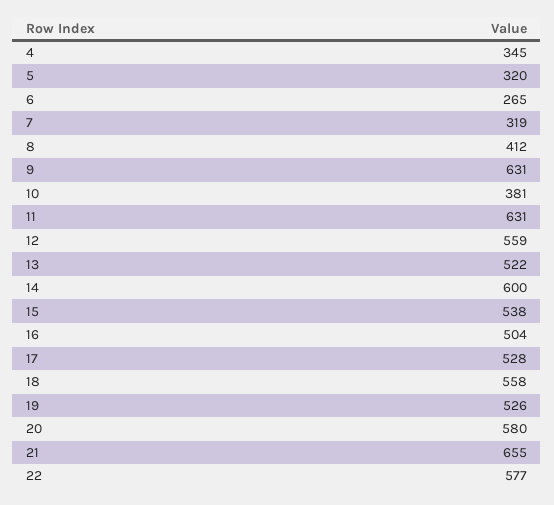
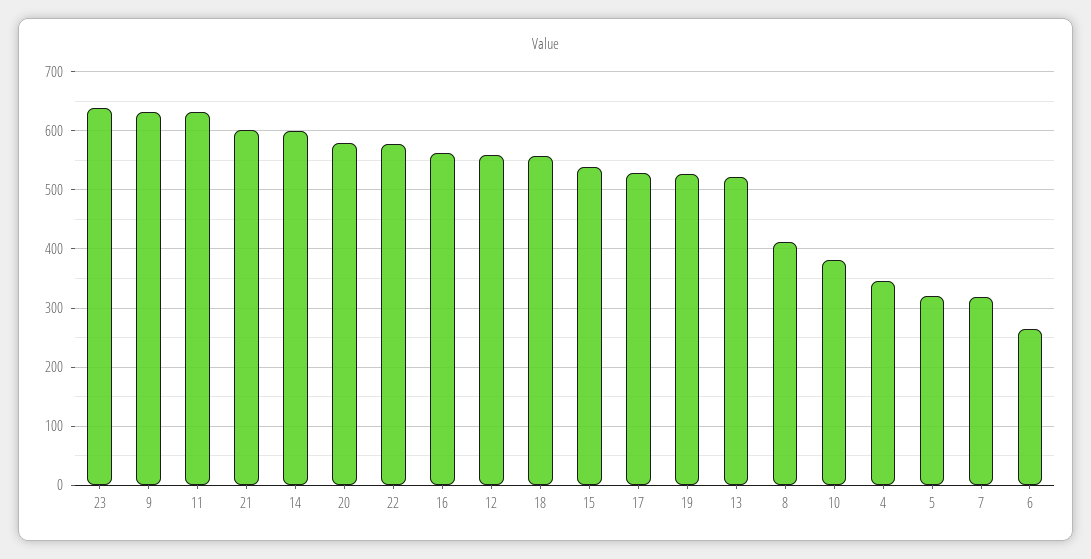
  {
    "4": 345,
    "5": 320,
    "6": 265,
    "7": 319,
    "8": 412,
    "9": 631,
    "10": 381,
    "11": 631,
    "12": 559,
    "13": 522,
    "14": 600,
    "15": 538,
-   "16": 504,
+   "16": 560,
    "17": 528,
    "18": 558,
    "19": 526,
    "20": 580,
-   "21": 655,
+   "21": 600,
-   "22": 577
+   "22": 577,
+   "23": 640
  }

